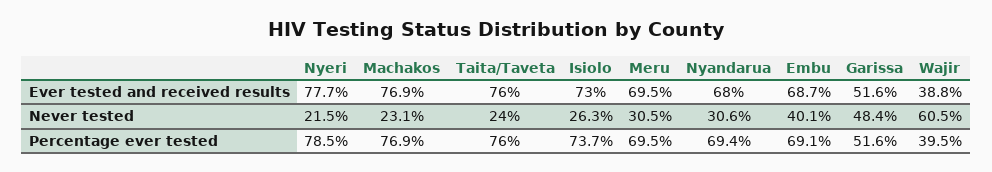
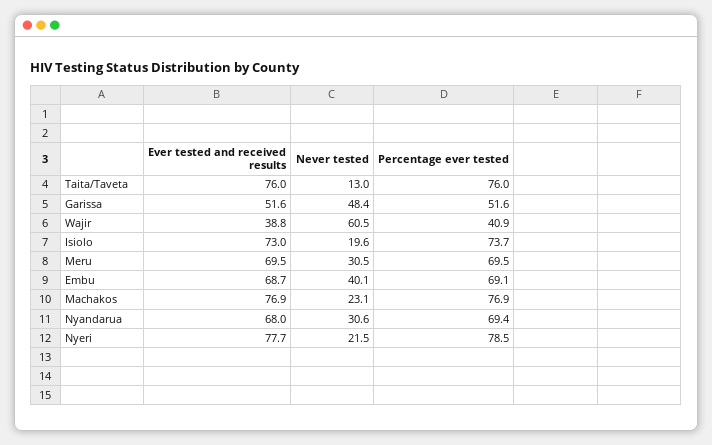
  {
    "Nyeri": {
      "Ever tested and received results": 77.7,
      "Never tested": 21.5,
      "Percentage ever tested": 78.5
    },
    "Machakos": {
      "Ever tested and received results": 76.9,
      "Never tested": 23.1,
      "Percentage ever tested": 76.9
    },
    "Taita/Taveta": {
      "Ever tested and received results": 76,
-     "Never tested": 24,
+     "Never tested": 13,
      "Percentage ever tested": 76
    },
    "Isiolo": {
      "Ever tested and received results": 73,
-     "Never tested": 26.3,
+     "Never tested": 19.6,
      "Percentage ever tested": 73.7
    },
    "Meru": {
      "Ever tested and received results": 69.5,
      "Never tested": 30.5,
      "Percentage ever tested": 69.5
    },
    "Nyandarua": {
      "Ever tested and received results": 68,
      "Never tested": 30.6,
      "Percentage ever tested": 69.4
    },
    "Embu": {
      "Ever tested and received results": 68.7,
      "Never tested": 40.1,
      "Percentage ever tested": 69.1
    },
    "Garissa": {
      "Ever tested and received results": 51.6,
      "Never tested": 48.4,
      "Percentage ever tested": 51.6
    },
    "Wajir": {
      "Ever tested and received results": 38.8,
      "Never tested": 60.5,
-     "Percentage ever tested": 39.5
+     "Percentage ever tested": 40.9
    }
  }

